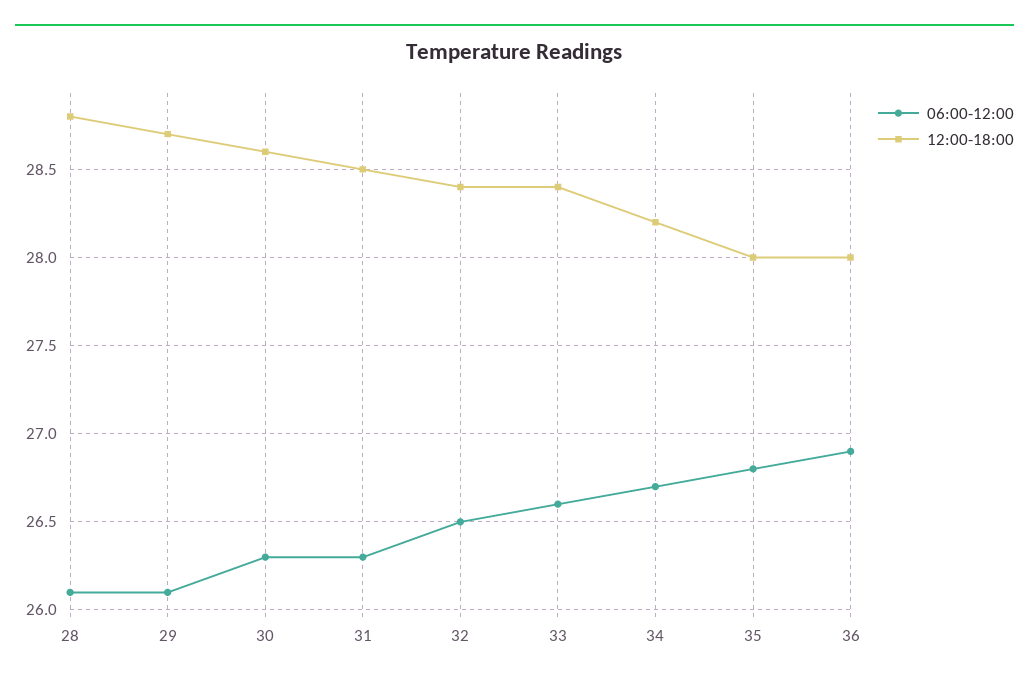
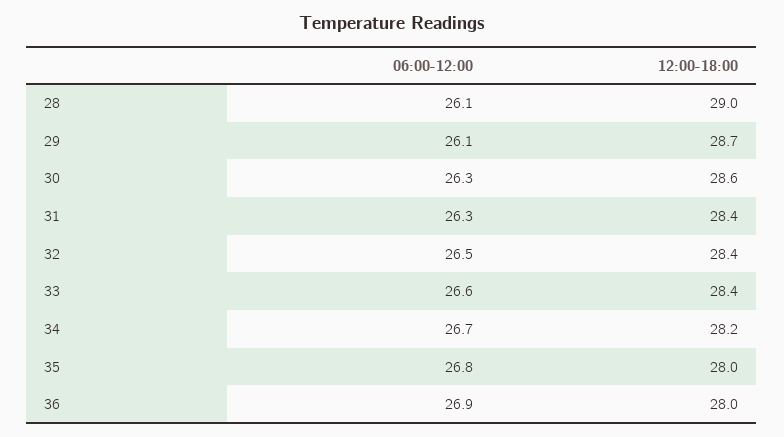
  {
    "06:00-12:00": {
      "28": 26.1,
      "29": 26.1,
      "30": 26.3,
      "31": 26.3,
      "32": 26.5,
      "33": 26.6,
      "34": 26.7,
      "35": 26.8,
      "36": 26.9
    },
    "12:00-18:00": {
-     "28": 28.8,
+     "28": 29,
      "29": 28.7,
      "30": 28.6,
-     "31": 28.5,
+     "31": 28.4,
      "32": 28.4,
      "33": 28.4,
      "34": 28.2,
      "35": 28,
      "36": 28
    }
  }

